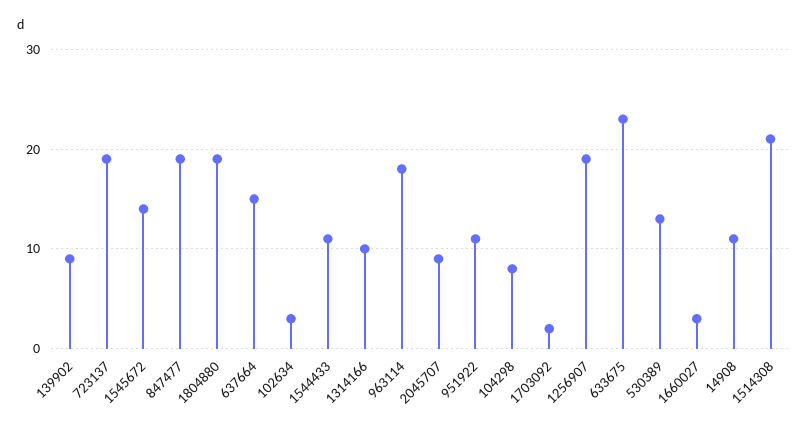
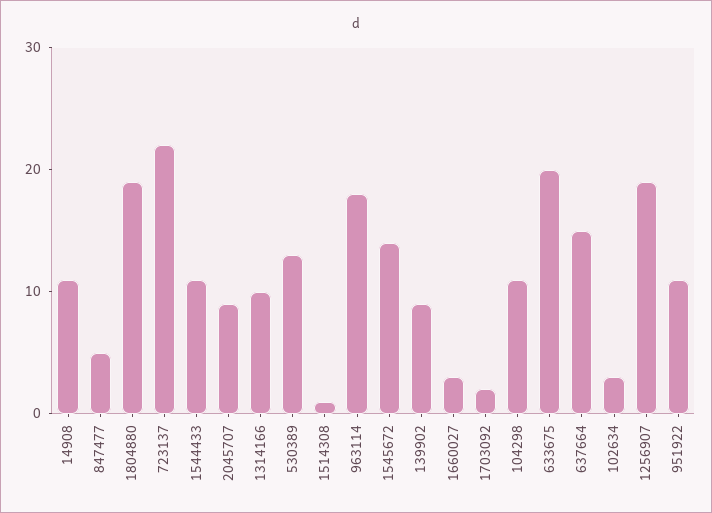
  {
    "139902": 9,
-   "723137": 19,
+   "723137": 22,
    "1545672": 14,
-   "847477": 19,
+   "847477": 5,
    "1804880": 19,
    "637664": 15,
    "102634": 3,
    "1544433": 11,
    "1314166": 10,
    "963114": 18,
    "2045707": 9,
    "951922": 11,
-   "104298": 8,
+   "104298": 11,
    "1703092": 2,
    "1256907": 19,
-   "633675": 23,
+   "633675": 20,
    "530389": 13,
    "1660027": 3,
    "14908": 11,
-   "1514308": 21
+   "1514308": 1
  }

